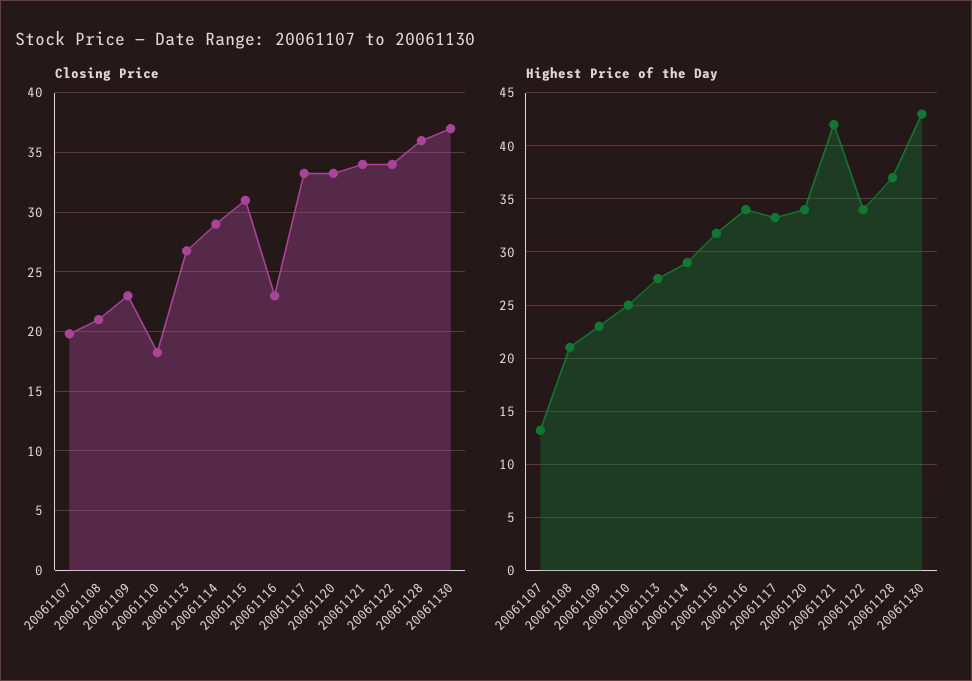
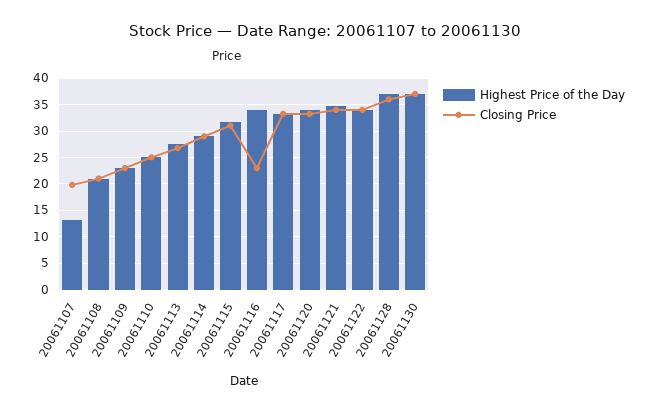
  {
    "Closing Price": {
      "20061107": 20,
      "20061108": 21,
      "20061109": 23,
-     "20061110": 18,
+     "20061110": 25,
      "20061113": 27,
      "20061114": 29,
      "20061115": 31,
      "20061116": 23,
      "20061117": 33,
      "20061120": 33,
      "20061121": 34,
      "20061122": 34,
      "20061128": 36,
      "20061130": 37
    },
    "Highest Price of the Day": {
      "20061107": 13,
      "20061108": 21,
      "20061109": 23,
      "20061110": 25,
      "20061113": 28,
      "20061114": 29,
      "20061115": 32,
      "20061116": 34,
      "20061117": 33,
      "20061120": 34,
-     "20061121": 42,
+     "20061121": 35,
      "20061122": 34,
      "20061128": 37,
-     "20061130": 43
+     "20061130": 37.5
    }
  }

